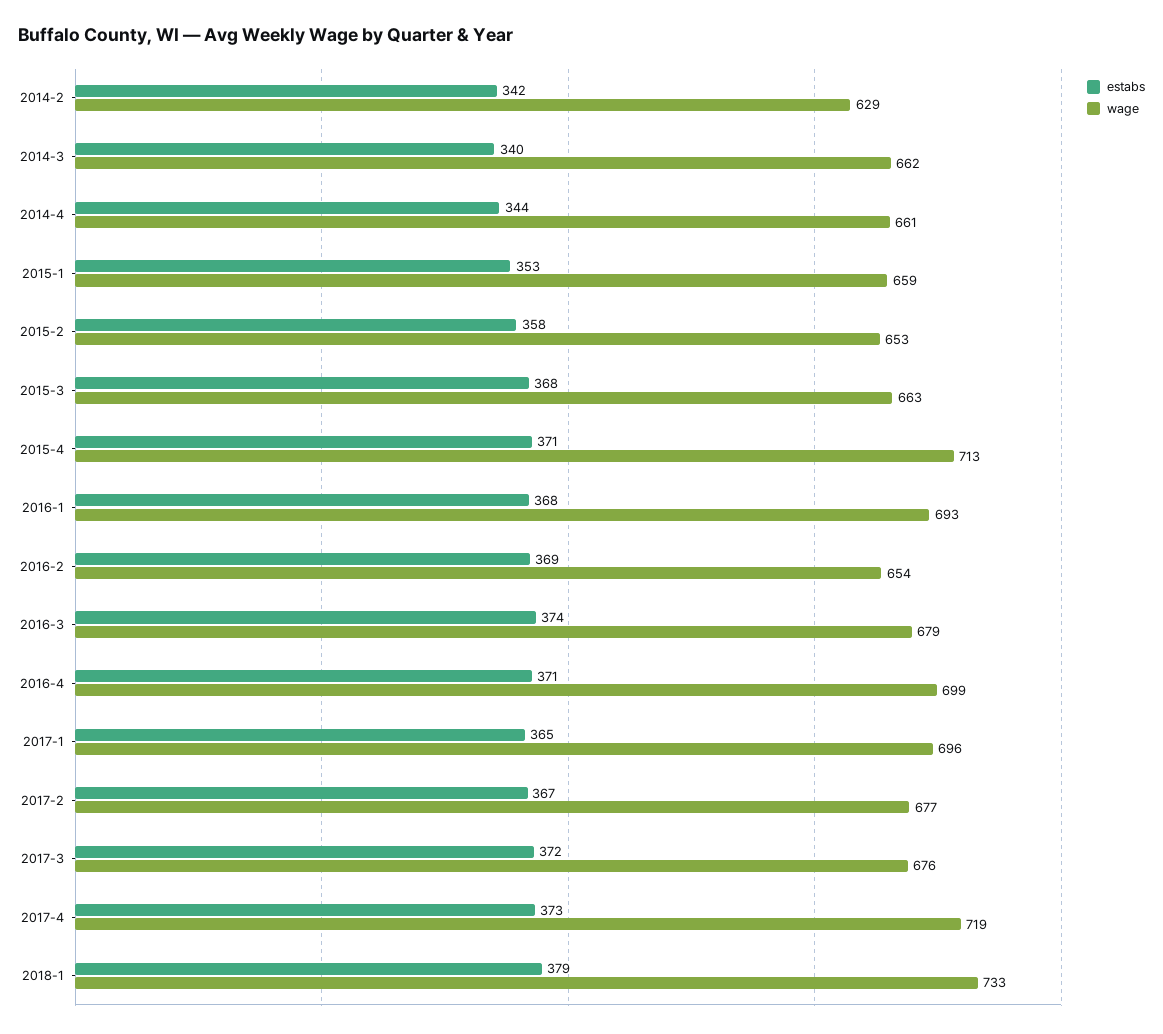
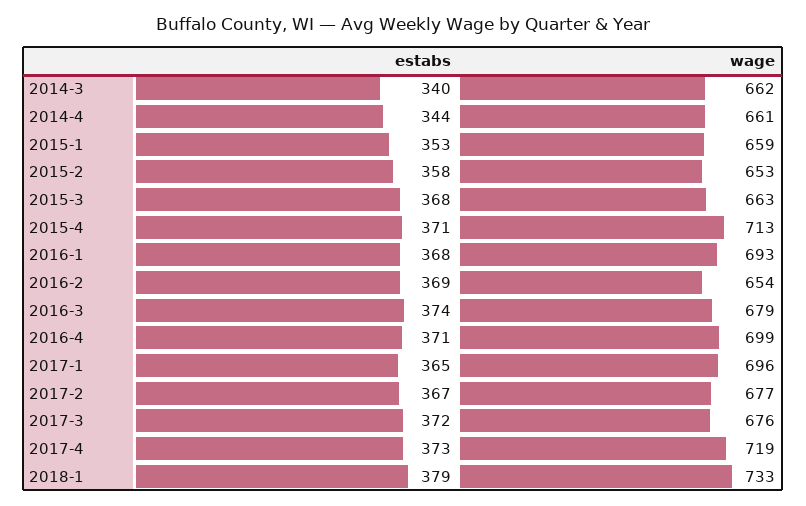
  {
    "estabs": {
-     "2014-2": 342,
      "2014-3": 340,
      "2014-4": 344,
      "2015-1": 353,
      "2015-2": 358,
      "2015-3": 368,
      "2015-4": 371,
      "2016-1": 368,
      "2016-2": 369,
      "2016-3": 374,
      "2016-4": 371,
      "2017-1": 365,
      "2017-2": 367,
      "2017-3": 372,
      "2017-4": 373,
      "2018-1": 379
    },
    "wage": {
-     "2014-2": 629,
      "2014-3": 662,
      "2014-4": 661,
      "2015-1": 659,
      "2015-2": 653,
      "2015-3": 663,
      "2015-4": 713,
      "2016-1": 693,
      "2016-2": 654,
      "2016-3": 679,
      "2016-4": 699,
      "2017-1": 696,
      "2017-2": 677,
      "2017-3": 676,
      "2017-4": 719,
      "2018-1": 733
    }
  }

